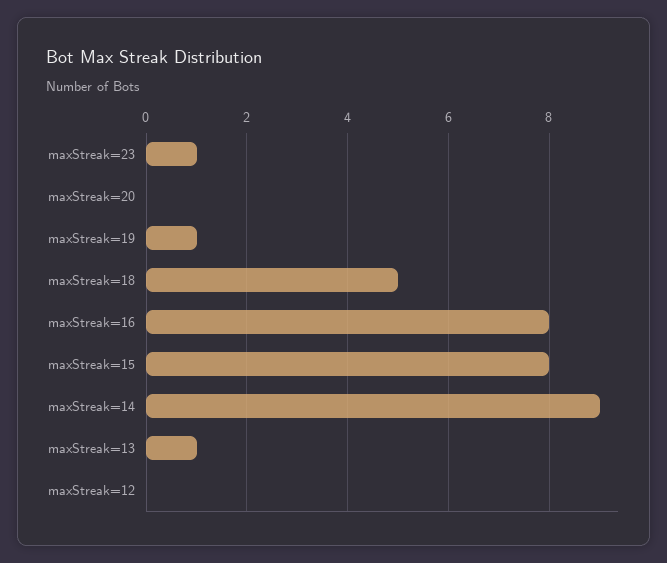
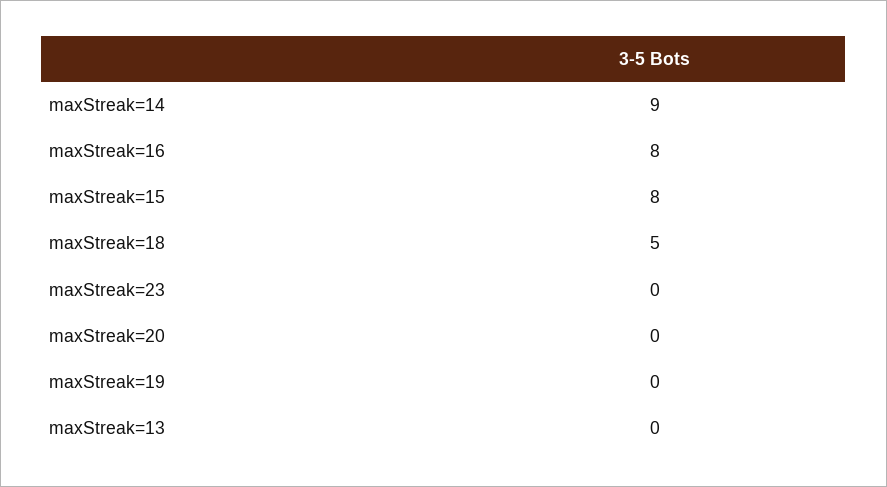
  {
-   "maxStreak=23": 1,
+   "maxStreak=23": 0,
    "maxStreak=20": 0,
-   "maxStreak=19": 1,
+   "maxStreak=19": 0,
    "maxStreak=18": 5,
    "maxStreak=16": 8,
    "maxStreak=15": 8,
    "maxStreak=14": 9,
-   "maxStreak=13": 1,
+   "maxStreak=13": 0
-   "maxStreak=12": 0
  }

